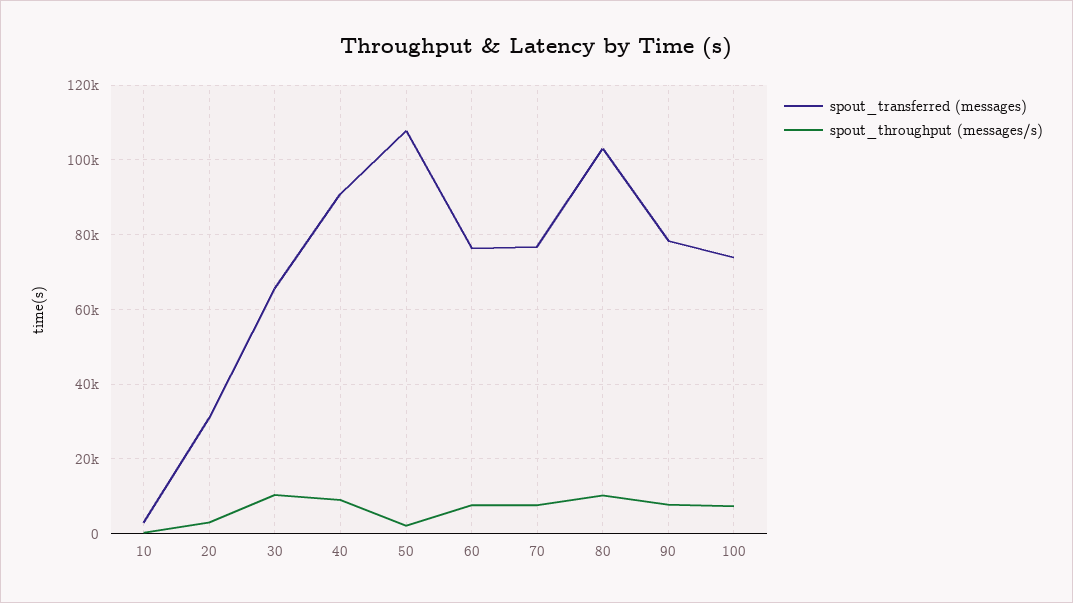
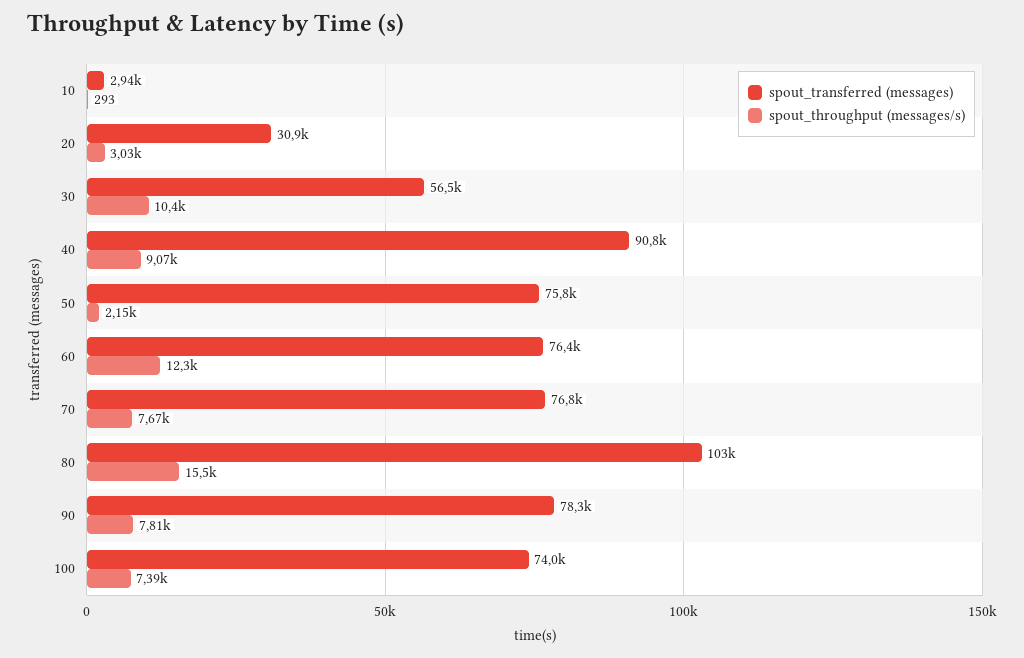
  {
    "spout_transferred (messages)": {
      "10": 2940,
      "20": 30900,
-     "30": 66000,
+     "30": 56500,
      "40": 90800,
-     "50": 108000,
+     "50": 75800,
      "60": 76400,
      "70": 76800,
      "80": 103000,
      "90": 78300,
      "100": 74000
    },
    "spout_throughput (messages/s)": {
      "10": 293,
      "20": 3030,
      "30": 10400,
      "40": 9070,
      "50": 2150,
-     "60": 8000,
+     "60": 12300,
      "70": 7670,
-     "80": 10000,
+     "80": 15500,
      "90": 7810,
      "100": 7390
    }
  }

